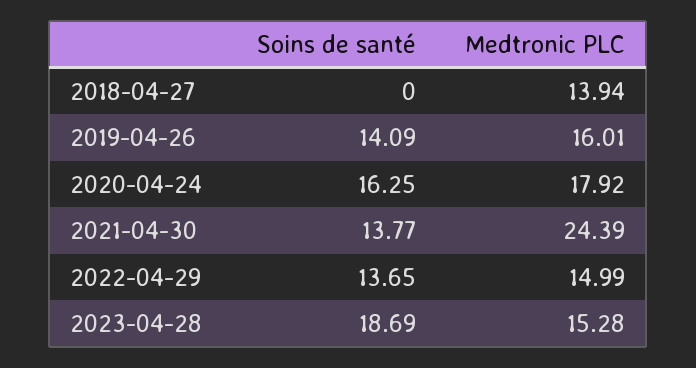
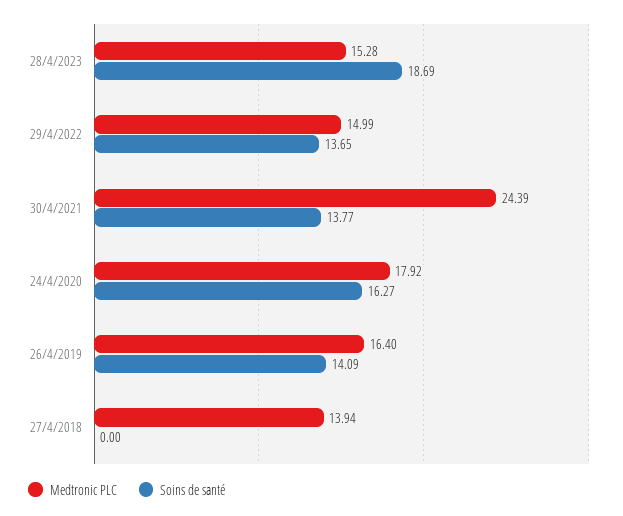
  {
    "Soins de santé": {
      "2018-04-27": 0,
      "2019-04-26": 14.09,
-     "2020-04-24": 16.25,
+     "2020-04-24": 16.27,
      "2021-04-30": 13.77,
      "2022-04-29": 13.65,
      "2023-04-28": 18.69
    },
    "Medtronic PLC": {
      "2018-04-27": 13.94,
-     "2019-04-26": 16.01,
+     "2019-04-26": 16.4,
      "2020-04-24": 17.92,
      "2021-04-30": 24.39,
      "2022-04-29": 14.99,
      "2023-04-28": 15.28
    }
  }

